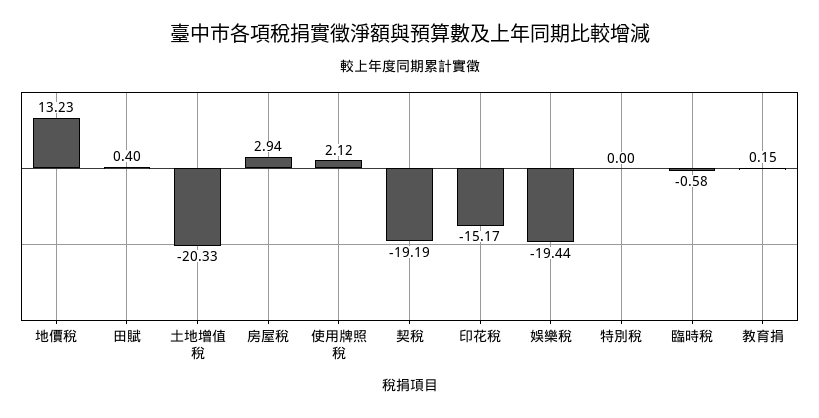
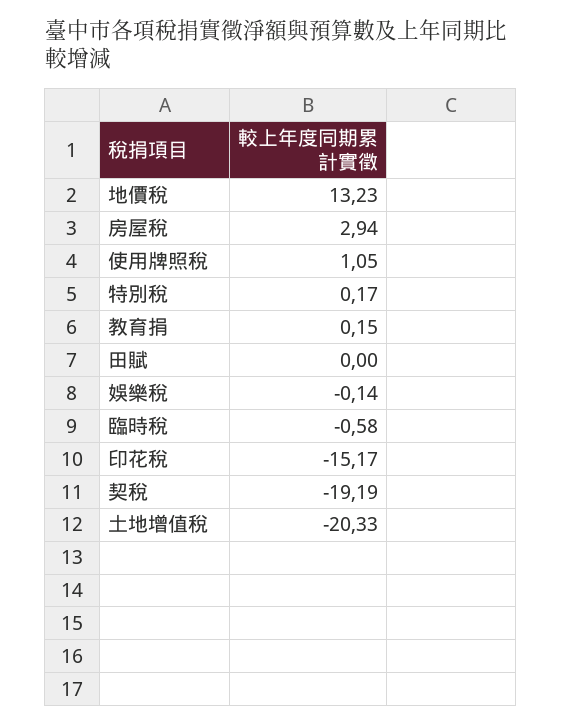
  {
    "地價稅": 13.23,
-   "田賦": 0.4,
+   "田賦": 0,
    "土地增值稅": -20.33,
    "房屋稅": 2.94,
-   "使用牌照稅": 2.12,
+   "使用牌照稅": 1.05,
    "契稅": -19.19,
    "印花稅": -15.17,
-   "娛樂稅": -19.44,
+   "娛樂稅": -0.14,
-   "特別稅": 0,
+   "特別稅": 0.17,
    "臨時稅": -0.58,
    "教育捐": 0.15
  }

